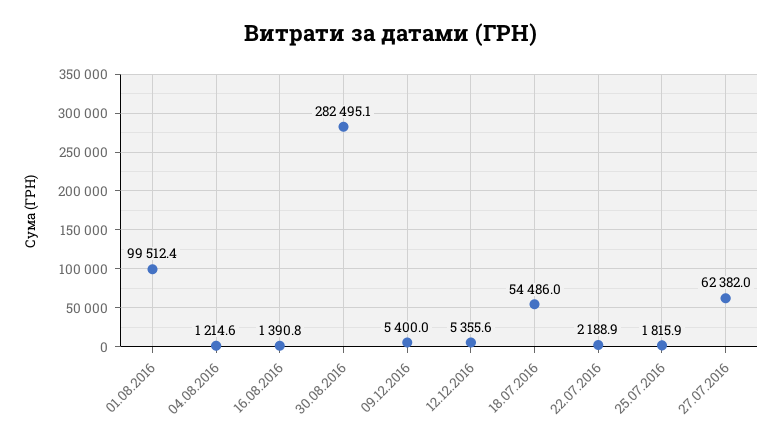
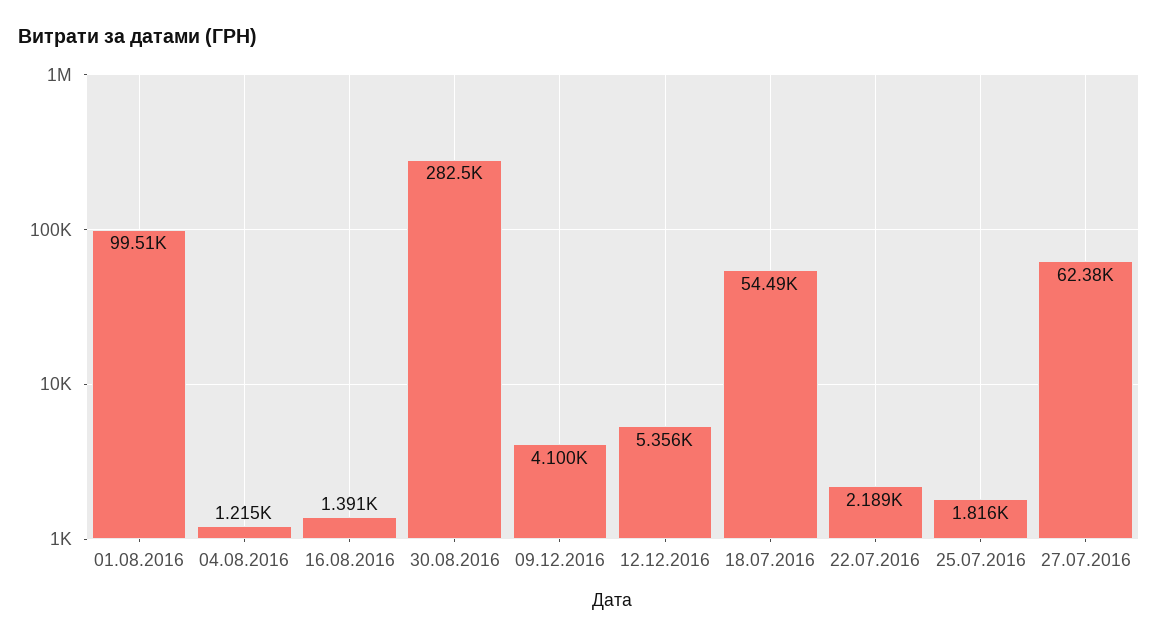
  {
    "01.08.2016": 99512.4,
    "04.08.2016": 1214.6,
    "16.08.2016": 1390.8,
    "30.08.2016": 282495.1,
-   "09.12.2016": 5400,
+   "09.12.2016": 4100,
    "12.12.2016": 5355.6,
    "18.07.2016": 54486,
    "22.07.2016": 2188.9,
    "25.07.2016": 1815.9,
    "27.07.2016": 62382
  }

